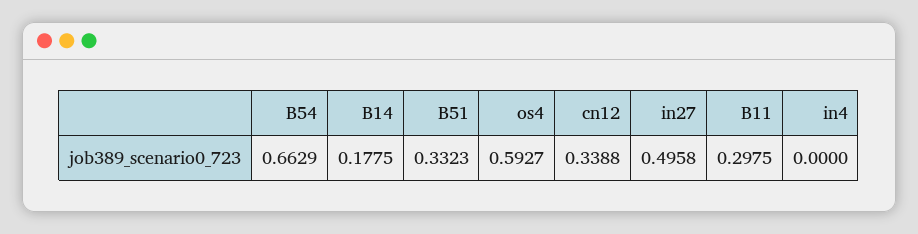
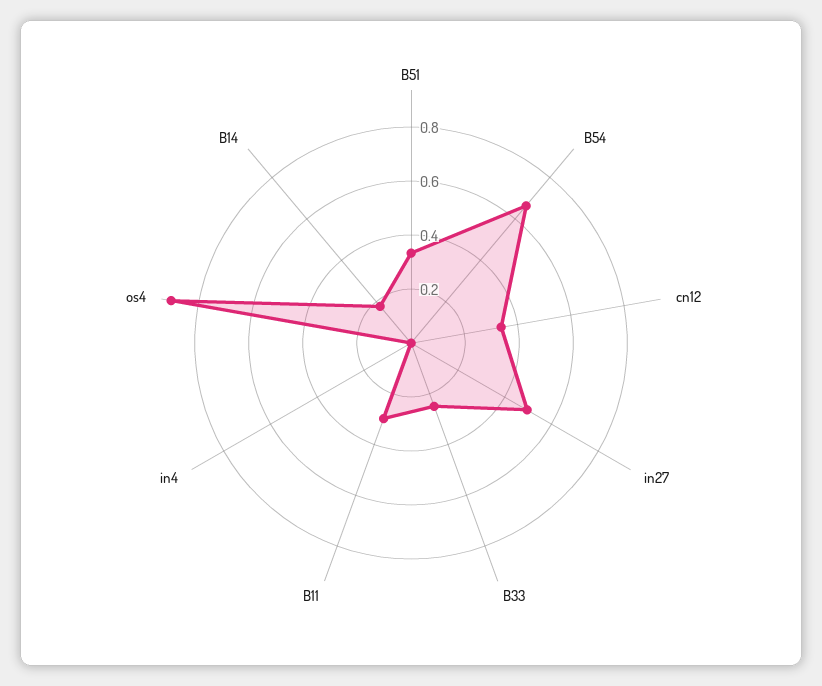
  {
    "B54": 0.6629,
    "B14": 0.1775,
    "B51": 0.3323,
-   "os4": 0.5927,
+   "os4": 0.9,
    "cn12": 0.3388,
    "in27": 0.4958,
    "B11": 0.2975,
-   "in4": 0
+   "in4": 0,
+   "B33": 0.25
  }

